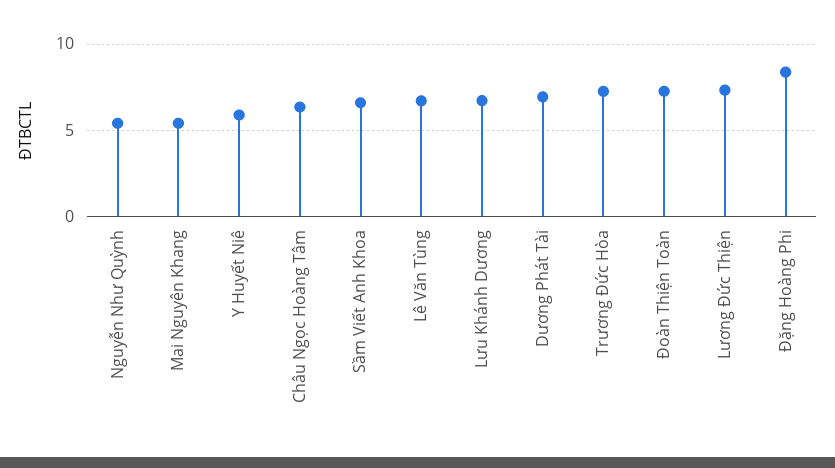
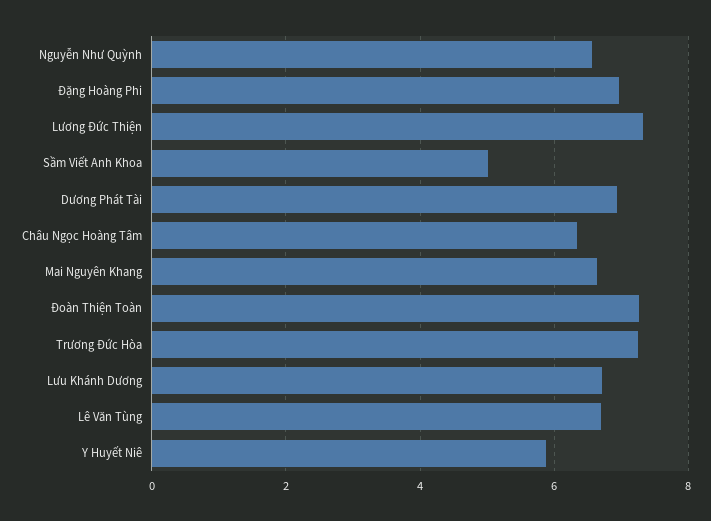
  {
-   "Nguyễn Như Quỳnh": 5.5,
+   "Nguyễn Như Quỳnh": 6.6,
-   "Mai Nguyên Khang": 5.5,
+   "Mai Nguyên Khang": 6.6,
    "Y Huyết Niê": 5.8,
    "Châu Ngọc Hoàng Tâm": 6.4,
-   "Sầm Viết Anh Khoa": 6.5,
+   "Sầm Viết Anh Khoa": 5,
    "Lê Văn Tùng": 6.8,
    "Lưu Khánh Dương": 6.8,
    "Dương Phát Tài": 7,
    "Trương Đức Hòa": 7.2,
    "Đoàn Thiện Toàn": 7.2,
    "Lương Đức Thiện": 7.4,
-   "Đặng Hoàng Phi": 8.5
+   "Đặng Hoàng Phi": 7
  }

